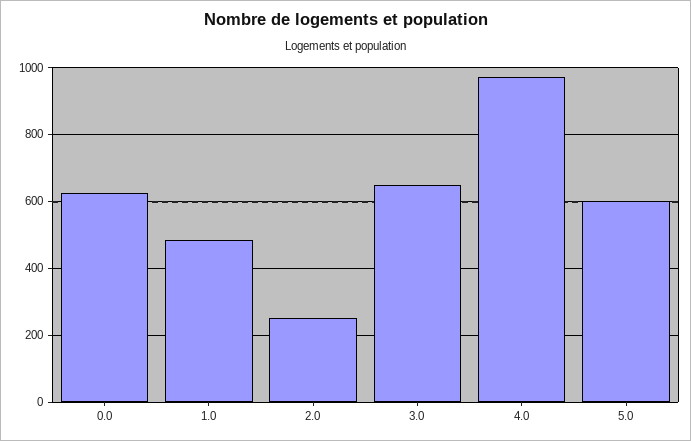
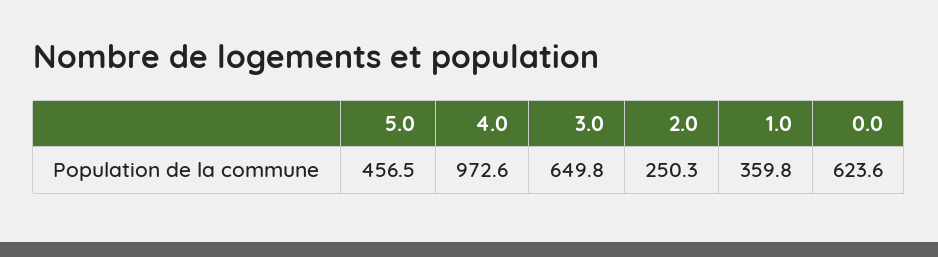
  {
    "0.0": 623.6,
-   "1.0": 480,
+   "1.0": 359.8,
    "2.0": 250.3,
    "3.0": 649.8,
    "4.0": 972.6,
-   "5.0": 600
+   "5.0": 456.5
  }

